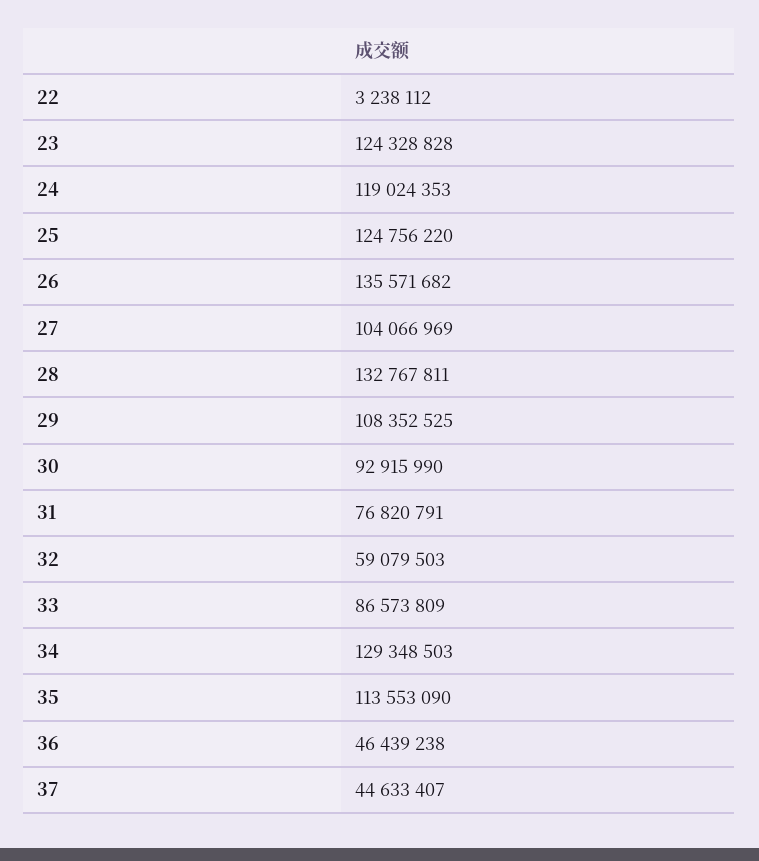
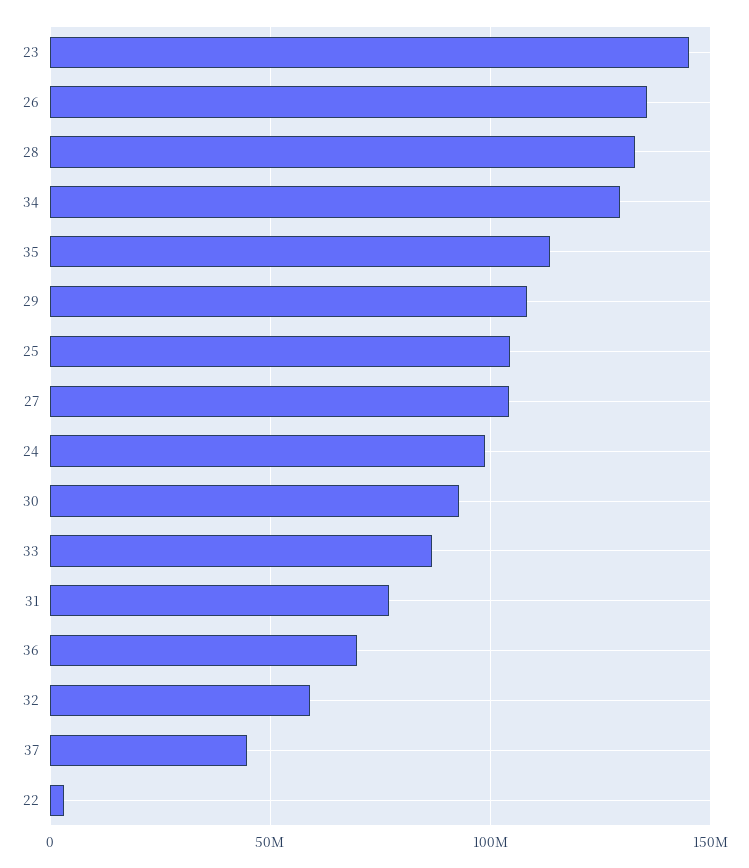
  {
    "22": 3238112,
-   "23": 124328828,
+   "23": 145000000,
-   "24": 119024353,
+   "24": 100000000,
-   "25": 124756220,
+   "25": 105000000,
    "26": 135571682,
    "27": 104066969,
    "28": 132767811,
    "29": 108352525,
    "30": 92915990,
    "31": 76820791,
    "32": 59079503,
    "33": 86573809,
    "34": 129348503,
    "35": 113553090,
-   "36": 46439238,
+   "36": 70000000,
    "37": 44633407
  }

